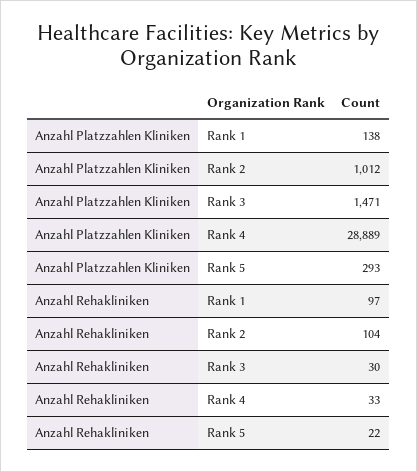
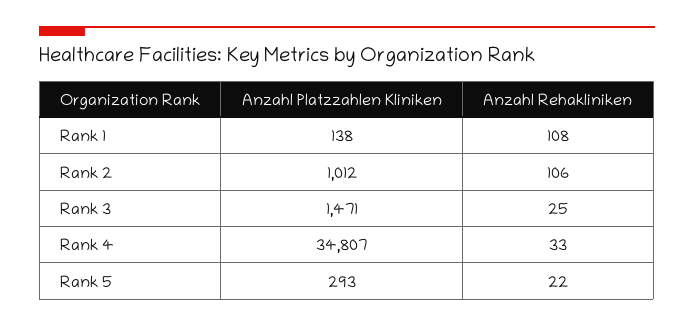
  {
    "Anzahl Platzzahlen Kliniken": {
      "Rank 1": 138,
      "Rank 2": 1012,
      "Rank 3": 1471,
-     "Rank 4": 28889,
+     "Rank 4": 34807,
      "Rank 5": 293
    },
    "Anzahl Rehakliniken": {
-     "Rank 1": 97,
+     "Rank 1": 108,
-     "Rank 2": 104,
+     "Rank 2": 106,
-     "Rank 3": 30,
+     "Rank 3": 25,
      "Rank 4": 33,
      "Rank 5": 22
    }
  }

